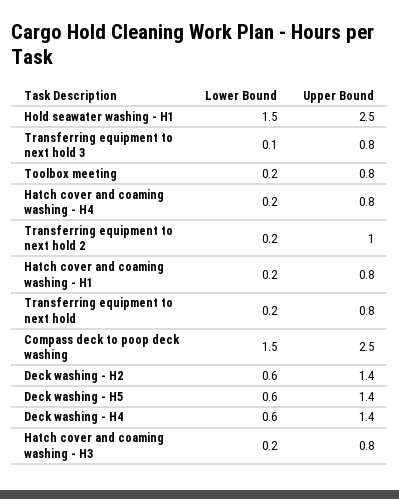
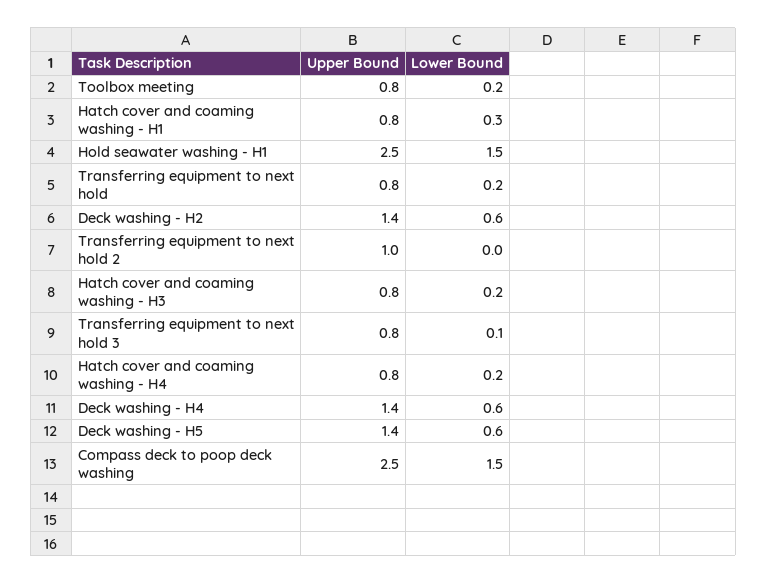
  {
    "Lower Bound": {
      "Hold seawater washing - H1": 1.5,
      "Transferring equipment to next hold 3": 0.1,
      "Toolbox meeting": 0.2,
      "Hatch cover and coaming washing - H4": 0.2,
-     "Transferring equipment to next hold 2": 0.2,
+     "Transferring equipment to next hold 2": 0,
-     "Hatch cover and coaming washing - H1": 0.2,
+     "Hatch cover and coaming washing - H1": 0.3,
      "Transferring equipment to next hold": 0.2,
      "Compass deck to poop deck washing": 1.5,
      "Deck washing - H2": 0.6,
      "Deck washing - H5": 0.6,
      "Deck washing - H4": 0.6,
      "Hatch cover and coaming washing - H3": 0.2
    },
    "Upper Bound": {
      "Hold seawater washing - H1": 2.5,
      "Transferring equipment to next hold 3": 0.8,
      "Toolbox meeting": 0.8,
      "Hatch cover and coaming washing - H4": 0.8,
      "Transferring equipment to next hold 2": 1,
      "Hatch cover and coaming washing - H1": 0.8,
      "Transferring equipment to next hold": 0.8,
      "Compass deck to poop deck washing": 2.5,
      "Deck washing - H2": 1.4,
      "Deck washing - H5": 1.4,
      "Deck washing - H4": 1.4,
      "Hatch cover and coaming washing - H3": 0.8
    }
  }

